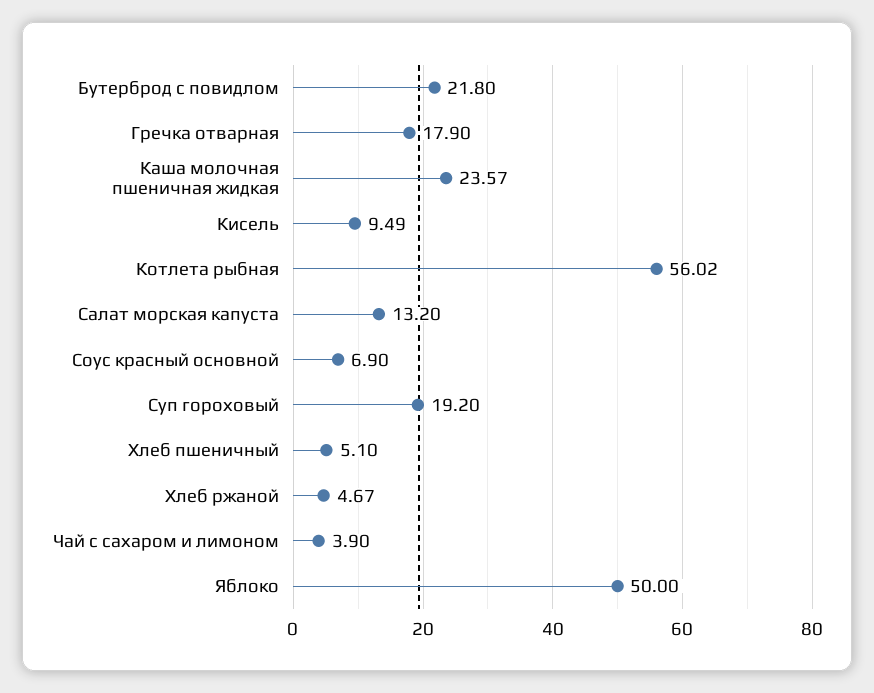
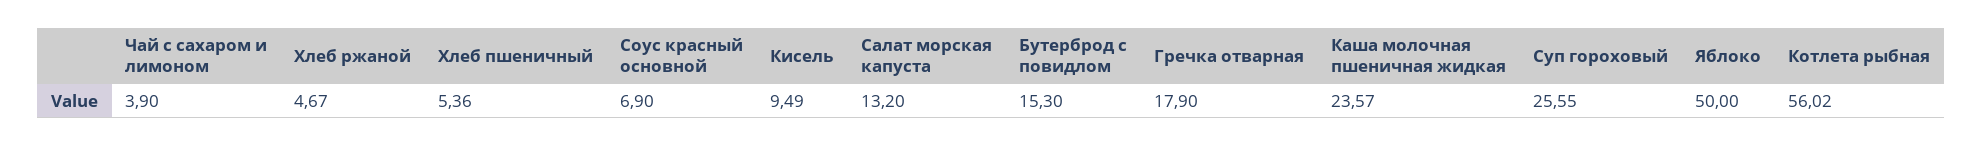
  {
-   "Бутерброд с повидлом": 21.8,
+   "Бутерброд с повидлом": 15.3,
    "Гречка отварная": 17.9,
    "Каша молочная пшеничная жидкая": 23.57,
    "Кисель": 9.49,
    "Котлета рыбная": 56.02,
    "Салат морская капуста": 13.2,
    "Соус красный основной": 6.9,
-   "Суп гороховый": 19.2,
+   "Суп гороховый": 25.55,
-   "Хлеб пшеничный": 5.1,
+   "Хлеб пшеничный": 5.36,
    "Хлеб ржаной": 4.67,
    "Чай с сахаром и лимоном": 3.9,
    "Яблоко": 50
  }

